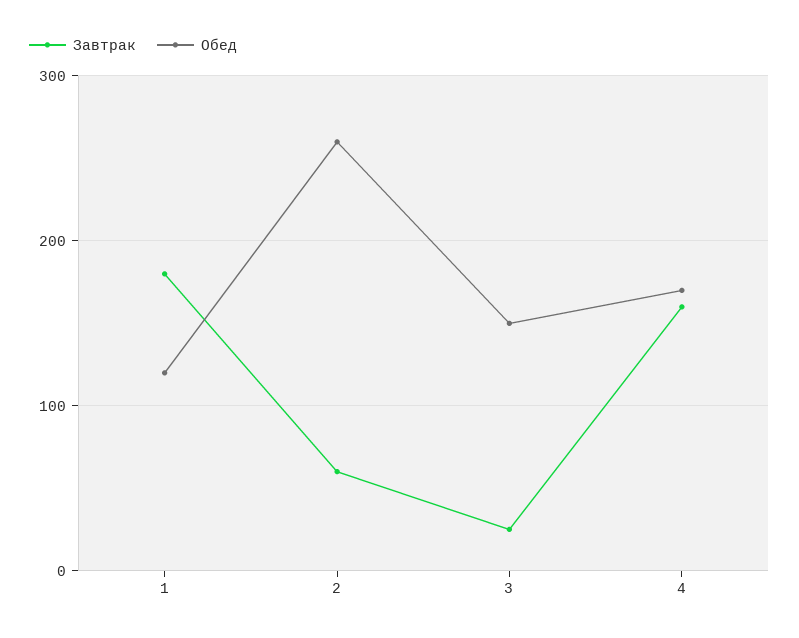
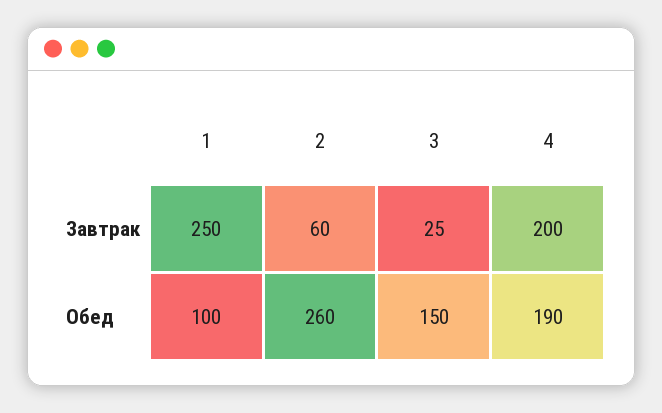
  {
    "Завтрак": {
-     "1": 180,
+     "1": 250,
      "2": 60,
      "3": 25,
-     "4": 160
+     "4": 200
    },
    "Обед": {
-     "1": 120,
+     "1": 100,
      "2": 260,
      "3": 150,
-     "4": 170
+     "4": 190
    }
  }

